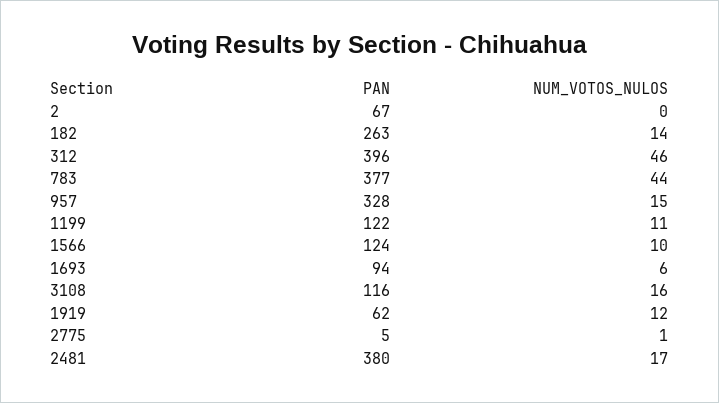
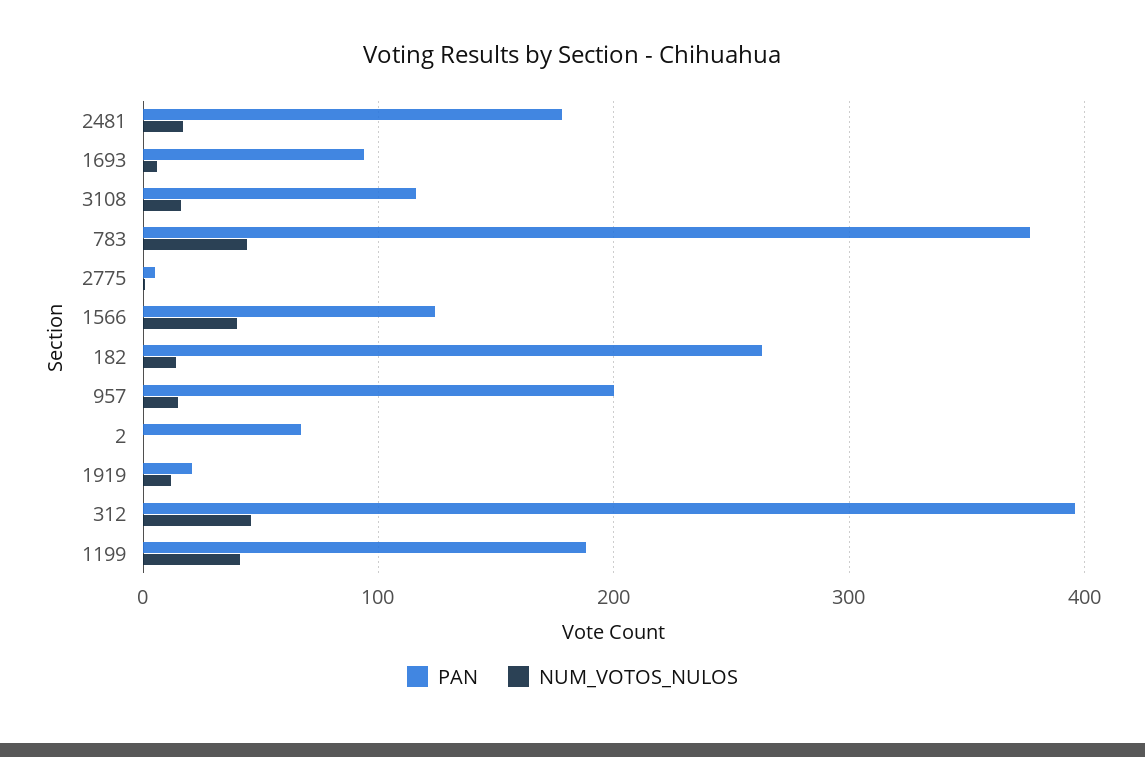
  {
    "PAN": {
      "2": 67,
      "182": 263,
      "312": 396,
      "783": 377,
-     "957": 328,
+     "957": 200,
-     "1199": 122,
+     "1199": 190,
      "1566": 124,
      "1693": 94,
      "3108": 116,
-     "1919": 62,
+     "1919": 20,
      "2775": 5,
-     "2481": 380
+     "2481": 180
    },
    "NUM_VOTOS_NULOS": {
      "2": 0,
      "182": 14,
      "312": 46,
      "783": 44,
      "957": 15,
-     "1199": 11,
+     "1199": 40,
-     "1566": 10,
+     "1566": 40,
      "1693": 6,
      "3108": 16,
      "1919": 12,
      "2775": 1,
      "2481": 17
    }
  }

